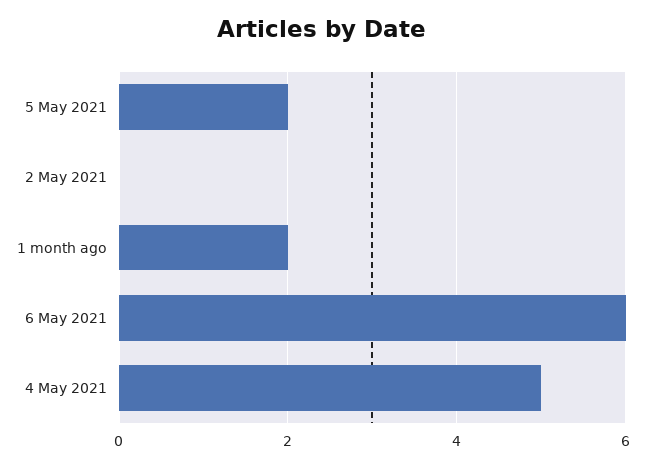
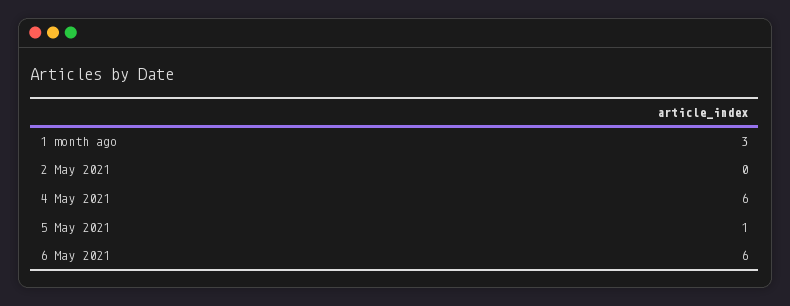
  {
-   "5 May 2021": 2,
+   "5 May 2021": 1,
    "2 May 2021": 0,
-   "1 month ago": 2,
+   "1 month ago": 3,
    "6 May 2021": 6,
-   "4 May 2021": 5
+   "4 May 2021": 6
  }

